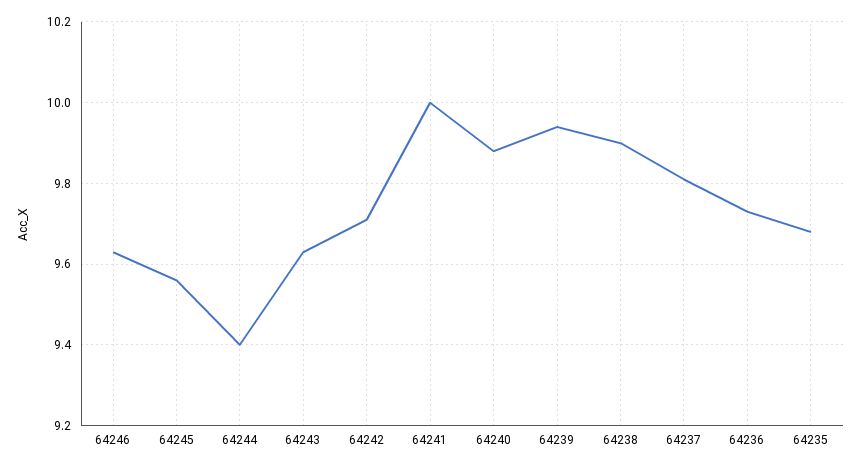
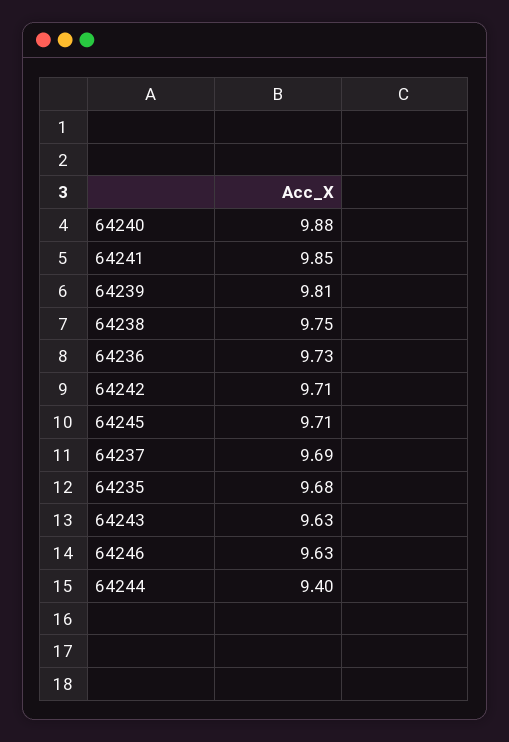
  {
    "64246": 9.63,
-   "64245": 9.55,
+   "64245": 9.71,
    "64244": 9.4,
    "64243": 9.63,
    "64242": 9.71,
-   "64241": 10,
+   "64241": 9.85,
    "64240": 9.88,
-   "64239": 9.95,
+   "64239": 9.81,
-   "64238": 9.9,
+   "64238": 9.75,
-   "64237": 9.8,
+   "64237": 9.69,
    "64236": 9.73,
    "64235": 9.68
  }

